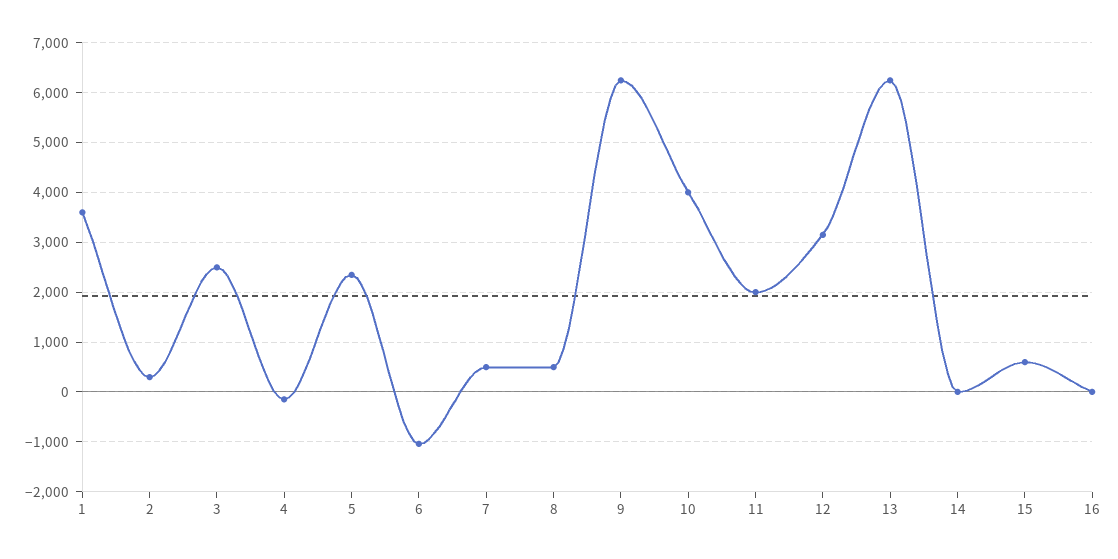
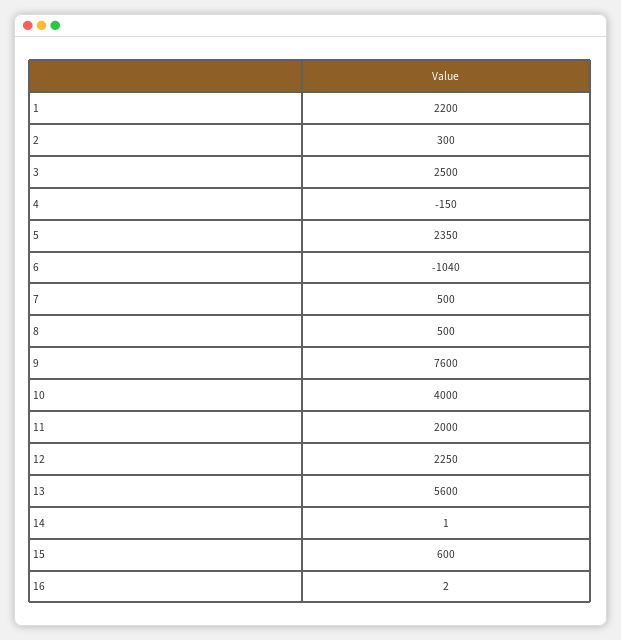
  {
-   "1": 3600,
+   "1": 2200,
    "2": 300,
    "3": 2500,
    "4": -150,
    "5": 2350,
    "6": -1040,
    "7": 500,
    "8": 500,
-   "9": 6200,
+   "9": 7600,
    "10": 4000,
    "11": 2000,
-   "12": 3200,
+   "12": 2250,
-   "13": 6200,
+   "13": 5600,
    "14": 1,
    "15": 600,
    "16": 2
  }

